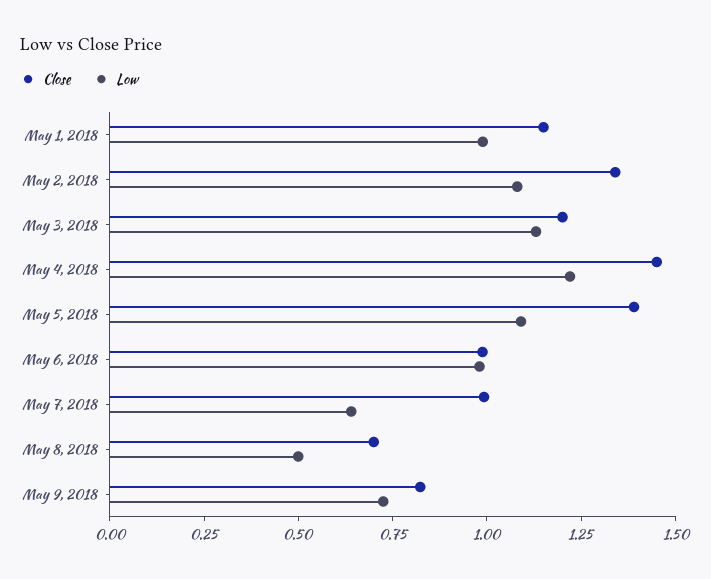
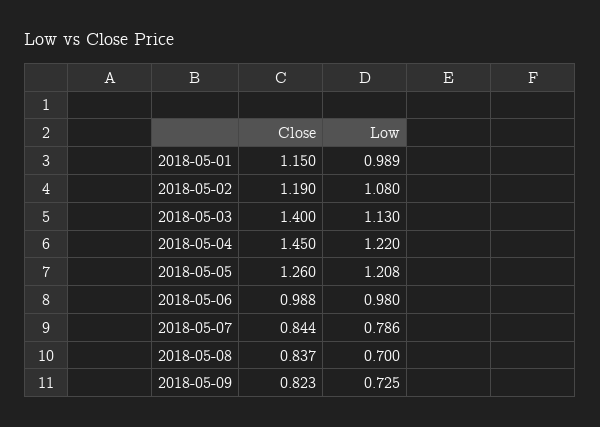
  {
    "Close": {
      "May 1, 2018": 1.15,
-     "May 2, 2018": 1.35,
+     "May 2, 2018": 1.19,
-     "May 3, 2018": 1.2,
+     "May 3, 2018": 1.4,
      "May 4, 2018": 1.45,
-     "May 5, 2018": 1.4,
+     "May 5, 2018": 1.26,
      "May 6, 2018": 0.988,
-     "May 7, 2018": 1,
+     "May 7, 2018": 0.844,
-     "May 8, 2018": 0.7,
+     "May 8, 2018": 0.837,
      "May 9, 2018": 0.823
    },
    "Low": {
      "May 1, 2018": 0.989,
      "May 2, 2018": 1.08,
      "May 3, 2018": 1.13,
      "May 4, 2018": 1.22,
-     "May 5, 2018": 1.1,
+     "May 5, 2018": 1.208,
      "May 6, 2018": 0.98,
-     "May 7, 2018": 0.65,
+     "May 7, 2018": 0.786,
-     "May 8, 2018": 0.5,
+     "May 8, 2018": 0.7,
      "May 9, 2018": 0.725
    }
  }

